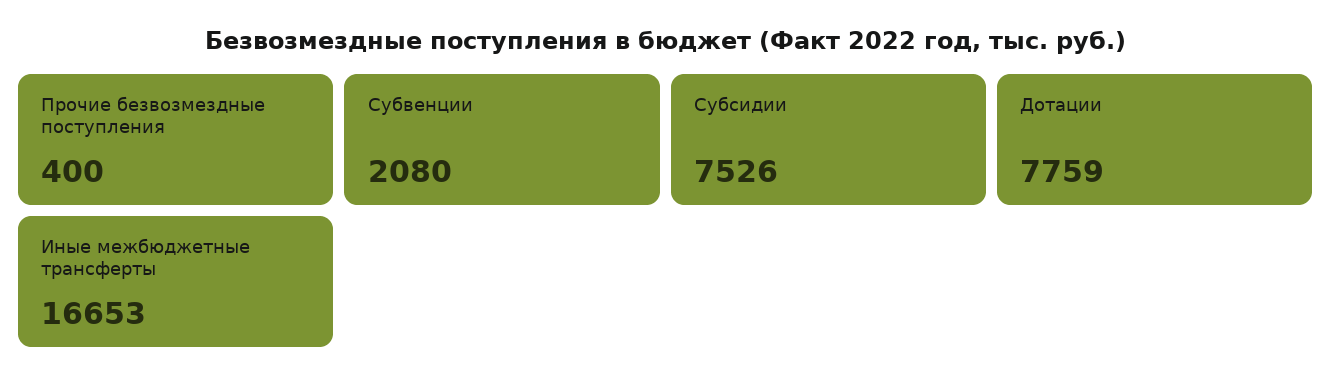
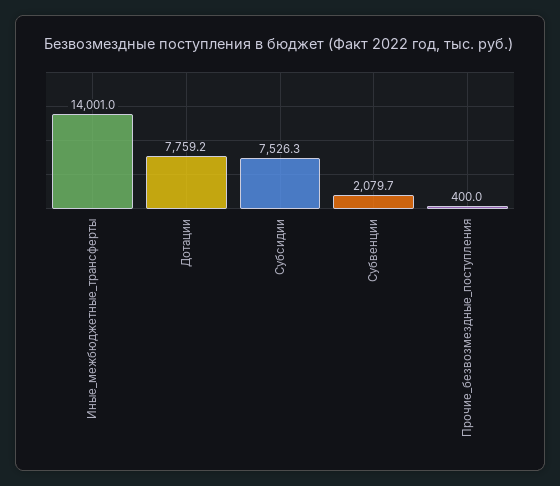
  {
    "Прочие безвозмездные поступления": 400,
    "Субвенции": 2079.7,
    "Субсидии": 7526.3,
    "Дотации": 7759.2,
-   "Иные межбюджетные трансферты": 16653
+   "Иные межбюджетные трансферты": 14001
  }

